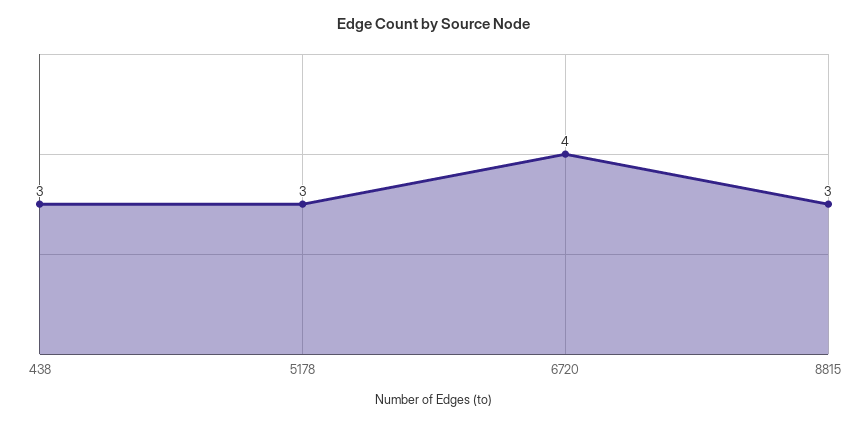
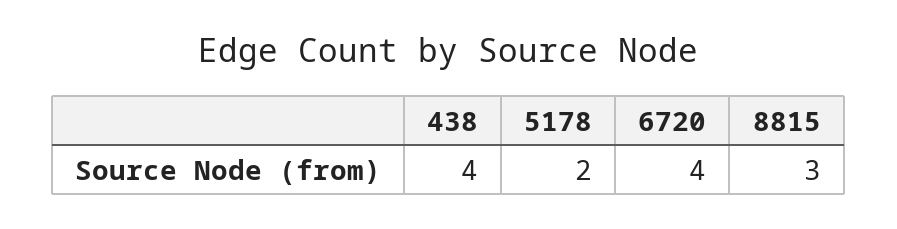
  {
-   "438": 3,
+   "438": 4,
-   "5178": 3,
+   "5178": 2,
    "6720": 4,
    "8815": 3
  }

